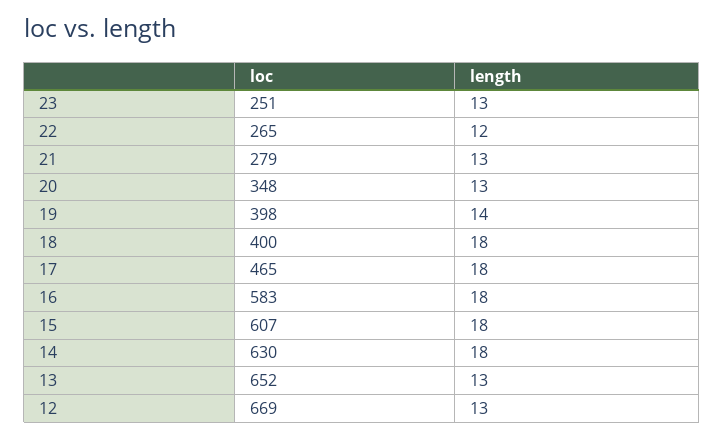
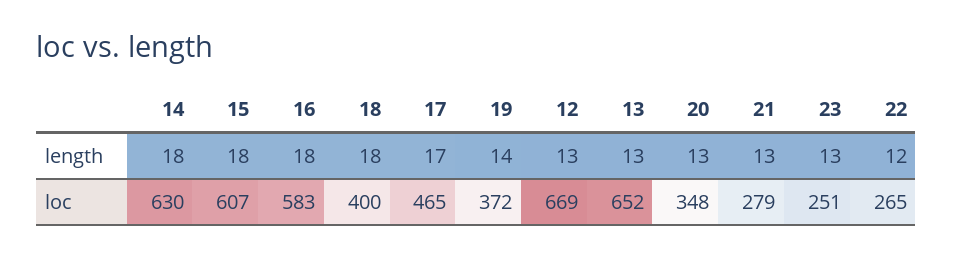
  {
    "loc": {
      "23": 251,
      "22": 265,
      "21": 279,
      "20": 348,
-     "19": 398,
+     "19": 372,
      "18": 400,
      "17": 465,
      "16": 583,
      "15": 607,
      "14": 630,
      "13": 652,
      "12": 669
    },
    "length": {
      "23": 13,
      "22": 12,
      "21": 13,
      "20": 13,
      "19": 14,
      "18": 18,
-     "17": 18,
+     "17": 17,
      "16": 18,
      "15": 18,
      "14": 18,
      "13": 13,
      "12": 13
    }
  }

